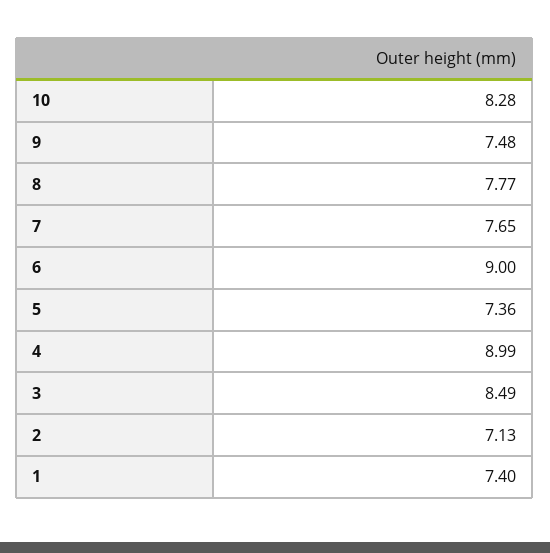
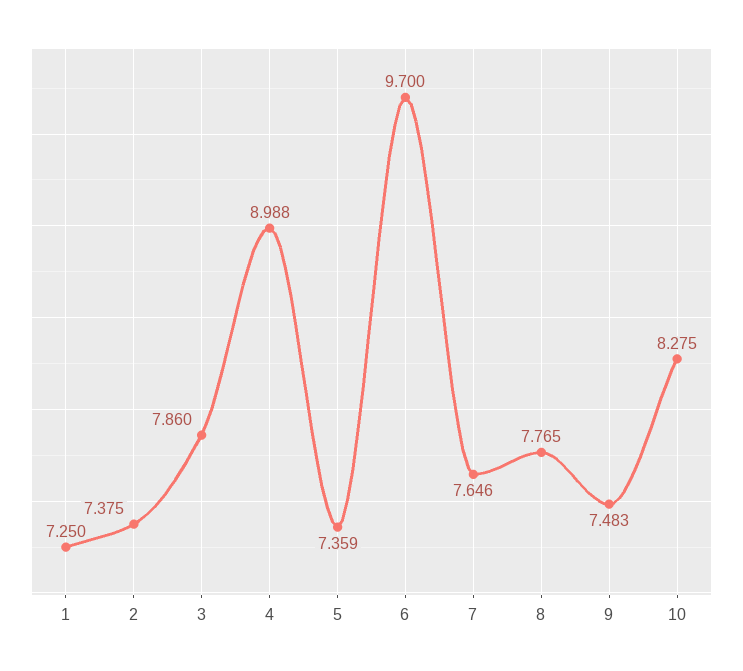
  {
    "10": 8.275,
    "9": 7.483,
    "8": 7.765,
    "7": 7.646,
-   "6": 9,
+   "6": 9.7,
    "5": 7.359,
    "4": 8.988,
-   "3": 8.49,
+   "3": 7.86,
-   "2": 7.13,
+   "2": 7.375,
-   "1": 7.4
+   "1": 7.25
  }

